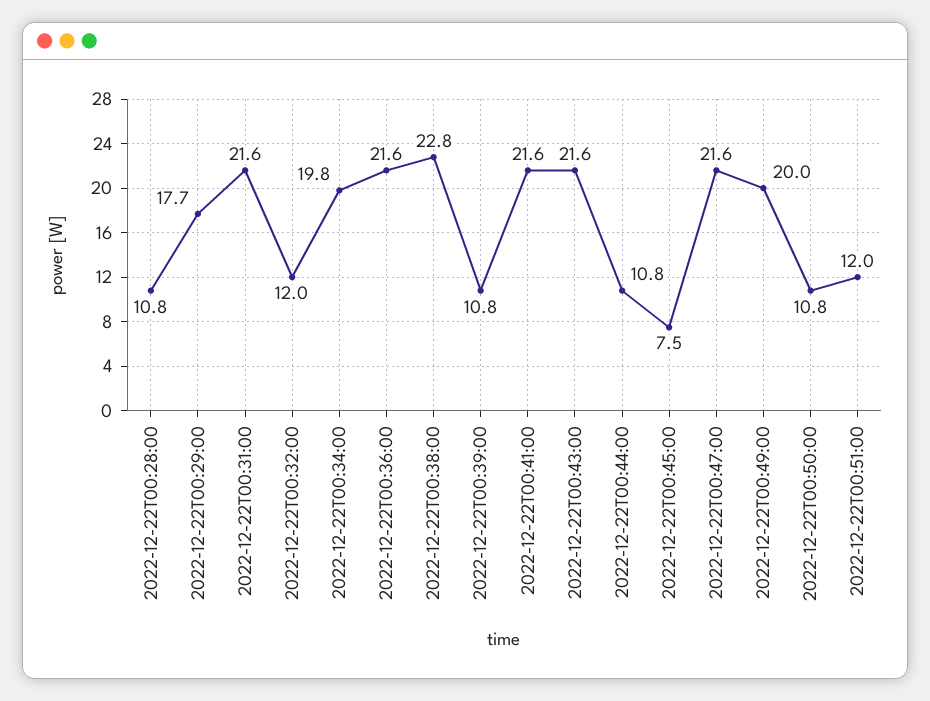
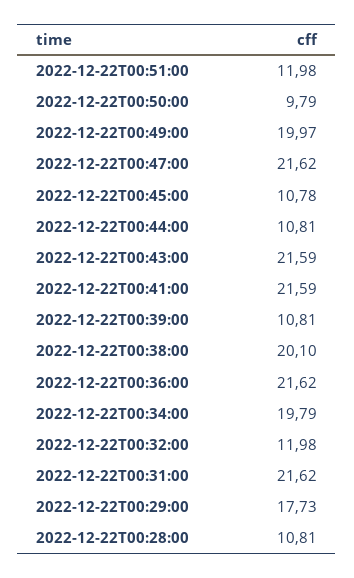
  {
    "2022-12-22T00:28:00": 10.81,
    "2022-12-22T00:29:00": 17.73,
    "2022-12-22T00:31:00": 21.62,
    "2022-12-22T00:32:00": 11.98,
    "2022-12-22T00:34:00": 19.79,
    "2022-12-22T00:36:00": 21.62,
-   "2022-12-22T00:38:00": 22.8,
+   "2022-12-22T00:38:00": 20.1,
    "2022-12-22T00:39:00": 10.81,
    "2022-12-22T00:41:00": 21.59,
    "2022-12-22T00:43:00": 21.59,
    "2022-12-22T00:44:00": 10.81,
-   "2022-12-22T00:45:00": 7.5,
+   "2022-12-22T00:45:00": 10.78,
    "2022-12-22T00:47:00": 21.62,
    "2022-12-22T00:49:00": 19.97,
-   "2022-12-22T00:50:00": 10.8,
+   "2022-12-22T00:50:00": 9.79,
    "2022-12-22T00:51:00": 11.98
  }

